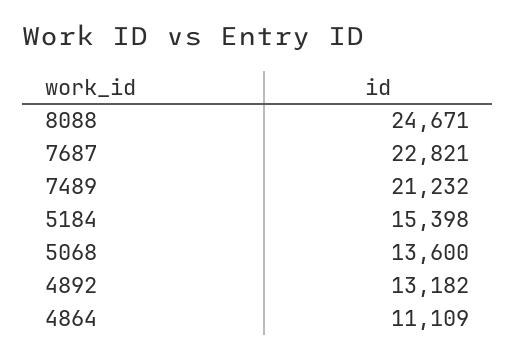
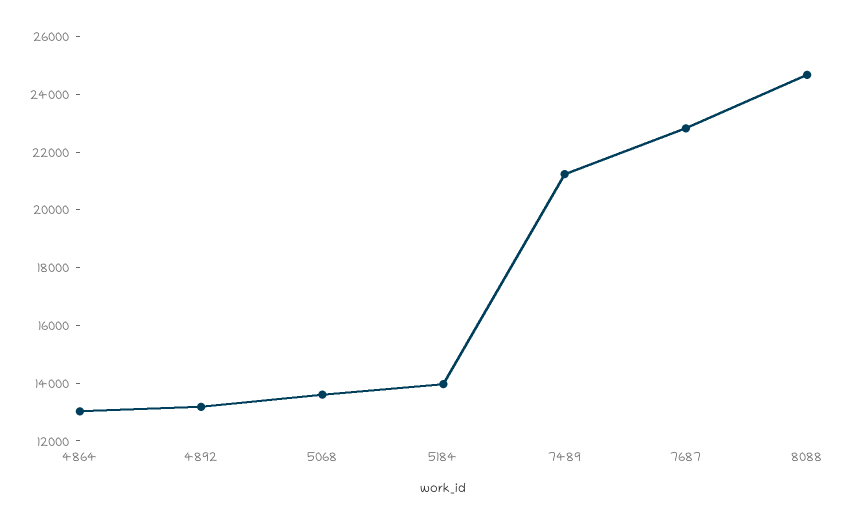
  {
    "8088": 24671,
    "7687": 22821,
    "7489": 21232,
-   "5184": 15398,
+   "5184": 14000,
    "5068": 13600,
    "4892": 13182,
-   "4864": 11109
+   "4864": 13000
  }

